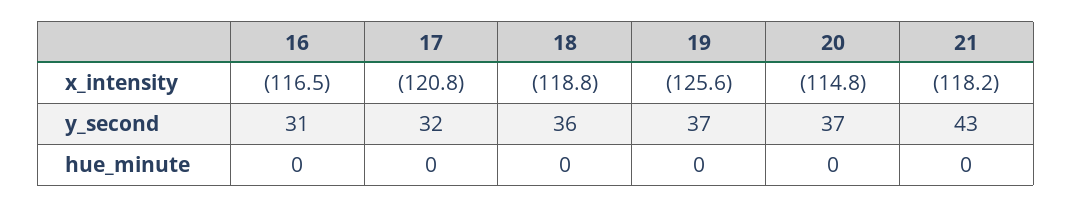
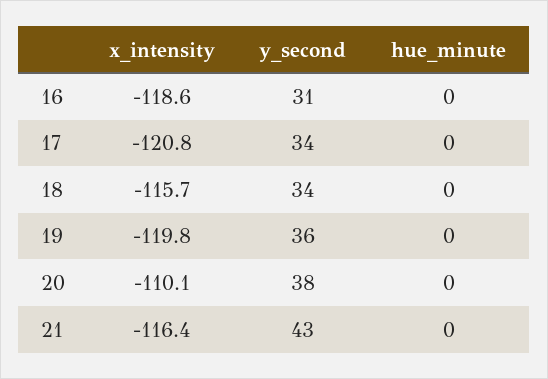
  {
    "16": {
-     "x_intensity": -116.5,
+     "x_intensity": -118.6,
      "y_second": 31,
      "hue_minute": 0
    },
    "17": {
      "x_intensity": -120.8,
-     "y_second": 32,
+     "y_second": 34,
      "hue_minute": 0
    },
    "18": {
-     "x_intensity": -118.8,
+     "x_intensity": -115.7,
-     "y_second": 36,
+     "y_second": 34,
      "hue_minute": 0
    },
    "19": {
-     "x_intensity": -125.6,
+     "x_intensity": -119.8,
-     "y_second": 37,
+     "y_second": 36,
      "hue_minute": 0
    },
    "20": {
-     "x_intensity": -114.8,
+     "x_intensity": -110.1,
-     "y_second": 37,
+     "y_second": 38,
      "hue_minute": 0
    },
    "21": {
-     "x_intensity": -118.2,
+     "x_intensity": -116.4,
      "y_second": 43,
      "hue_minute": 0
    }
  }

